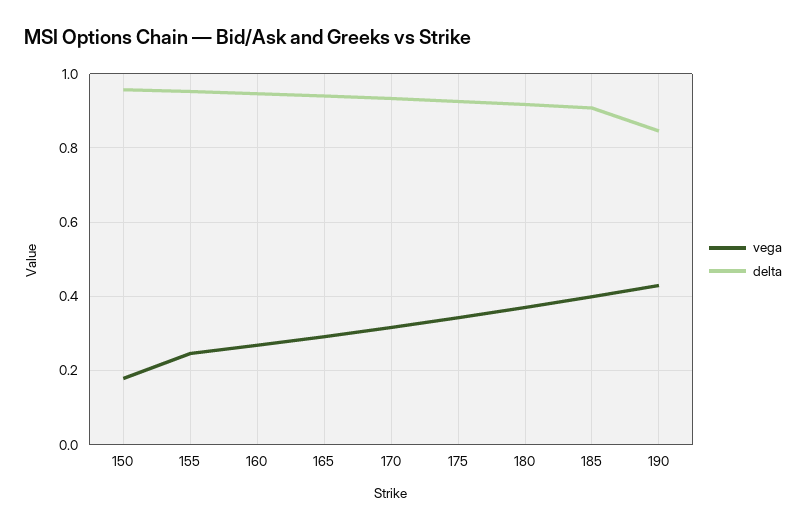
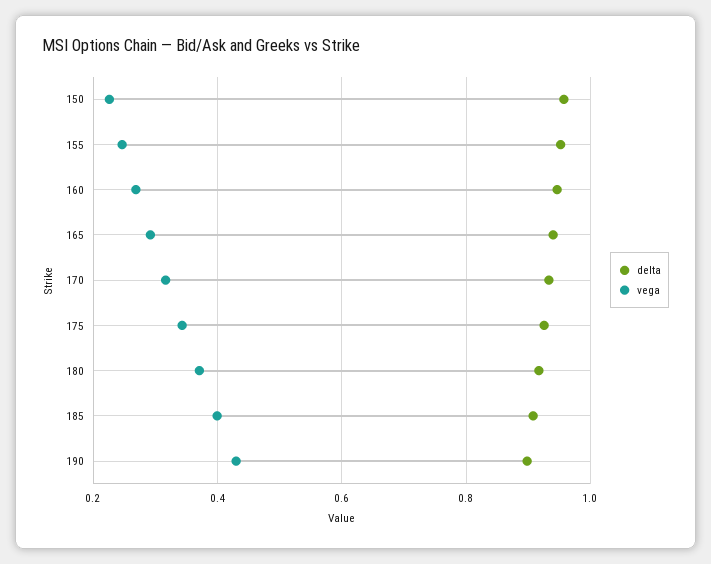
  {
    "vega": {
-     "150": 0.18,
+     "150": 0.22,
      "155": 0.24,
      "160": 0.26,
      "165": 0.3,
      "170": 0.32,
      "175": 0.34,
      "180": 0.38,
      "185": 0.4,
      "190": 0.42
    },
    "delta": {
      "150": 0.96,
      "155": 0.96,
      "160": 0.94,
      "165": 0.94,
      "170": 0.94,
      "175": 0.92,
      "180": 0.92,
      "185": 0.9,
-     "190": 0.84
+     "190": 0.9
    }
  }

